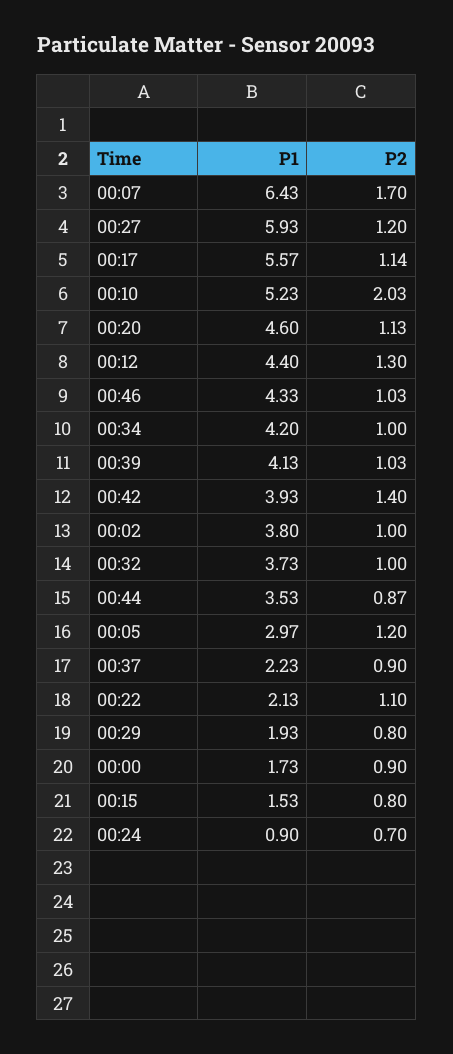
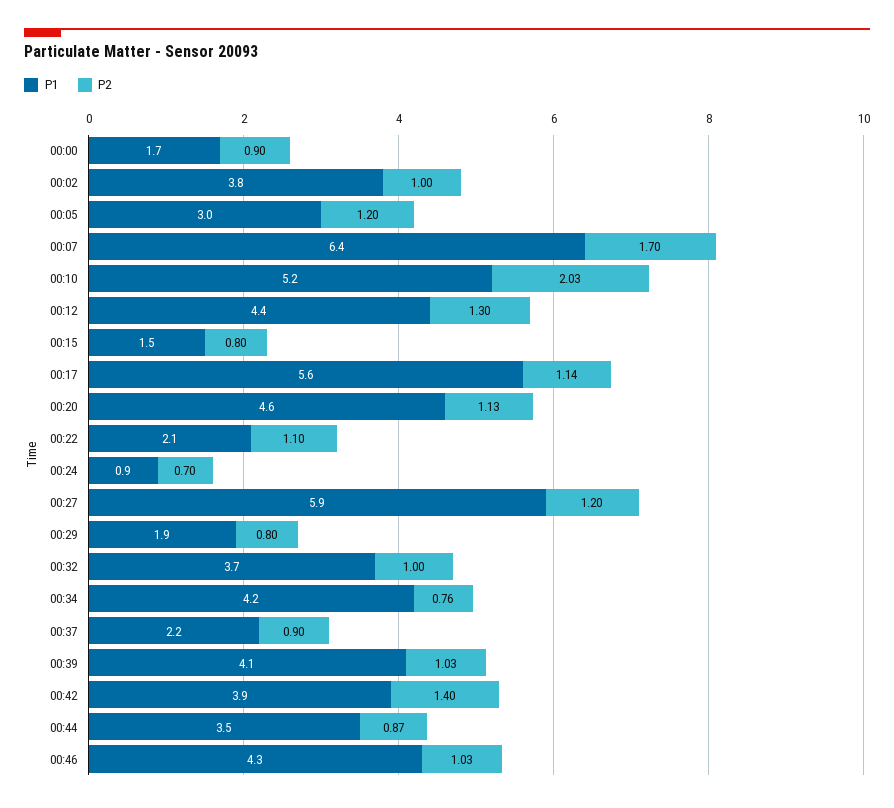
  {
    "P1": {
      "00:07": 6.43,
      "00:27": 5.93,
      "00:17": 5.57,
      "00:10": 5.23,
      "00:20": 4.6,
      "00:12": 4.4,
      "00:46": 4.33,
      "00:34": 4.2,
      "00:39": 4.13,
      "00:42": 3.93,
      "00:02": 3.8,
      "00:32": 3.73,
      "00:44": 3.53,
      "00:05": 2.97,
      "00:37": 2.23,
      "00:22": 2.13,
      "00:29": 1.93,
      "00:00": 1.73,
      "00:15": 1.53,
      "00:24": 0.9
    },
    "P2": {
      "00:07": 1.7,
      "00:27": 1.2,
      "00:17": 1.14,
      "00:10": 2.03,
      "00:20": 1.13,
      "00:12": 1.3,
      "00:46": 1.03,
-     "00:34": 1,
+     "00:34": 0.76,
      "00:39": 1.03,
      "00:42": 1.4,
      "00:02": 1,
      "00:32": 1,
      "00:44": 0.87,
      "00:05": 1.2,
      "00:37": 0.9,
      "00:22": 1.1,
      "00:29": 0.8,
      "00:00": 0.9,
      "00:15": 0.8,
      "00:24": 0.7
    }
  }

